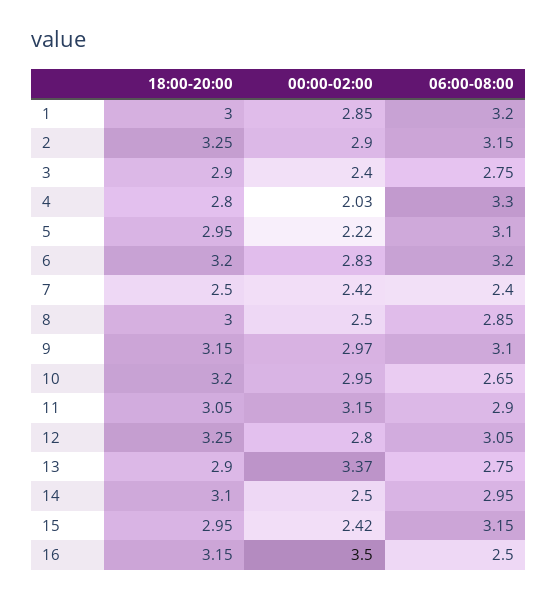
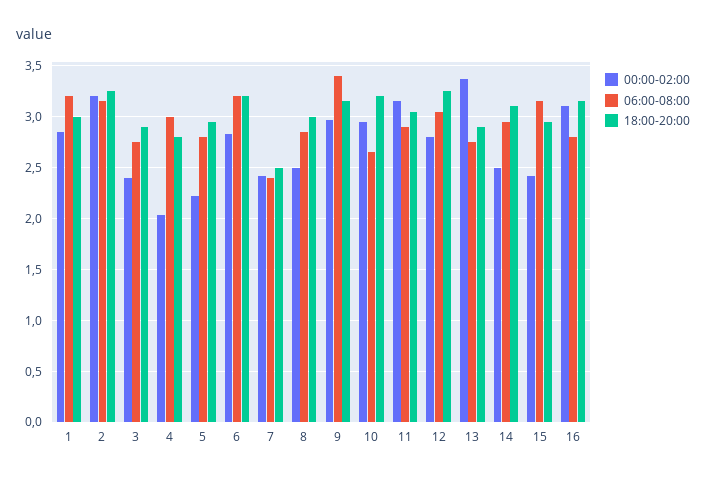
  {
    "18:00-20:00": {
      "1": 3,
      "2": 3.25,
      "3": 2.9,
      "4": 2.8,
      "5": 2.95,
      "6": 3.2,
      "7": 2.5,
      "8": 3,
      "9": 3.15,
      "10": 3.2,
      "11": 3.05,
      "12": 3.25,
      "13": 2.9,
      "14": 3.1,
      "15": 2.95,
      "16": 3.15
    },
    "00:00-02:00": {
      "1": 2.85,
-     "2": 2.9,
+     "2": 3.2,
      "3": 2.4,
      "4": 2.03,
      "5": 2.22,
      "6": 2.83,
      "7": 2.42,
      "8": 2.5,
      "9": 2.97,
      "10": 2.95,
      "11": 3.15,
      "12": 2.8,
      "13": 3.37,
      "14": 2.5,
      "15": 2.42,
-     "16": 3.5
+     "16": 3.1
    },
    "06:00-08:00": {
      "1": 3.2,
      "2": 3.15,
      "3": 2.75,
-     "4": 3.3,
+     "4": 3,
-     "5": 3.1,
+     "5": 2.8,
      "6": 3.2,
      "7": 2.4,
      "8": 2.85,
-     "9": 3.1,
+     "9": 3.4,
      "10": 2.65,
      "11": 2.9,
      "12": 3.05,
      "13": 2.75,
      "14": 2.95,
      "15": 3.15,
-     "16": 2.5
+     "16": 2.8
    }
  }

